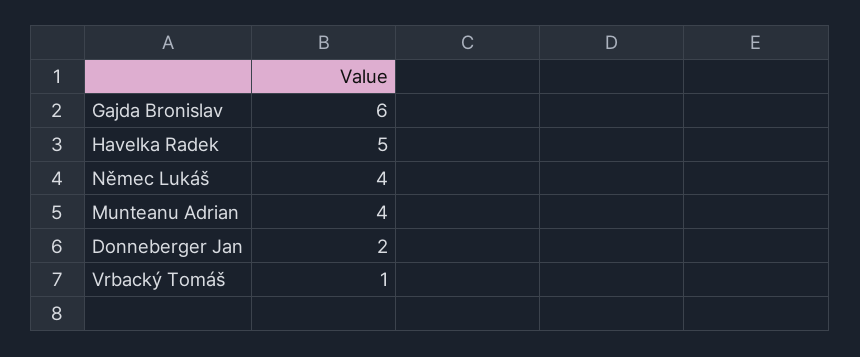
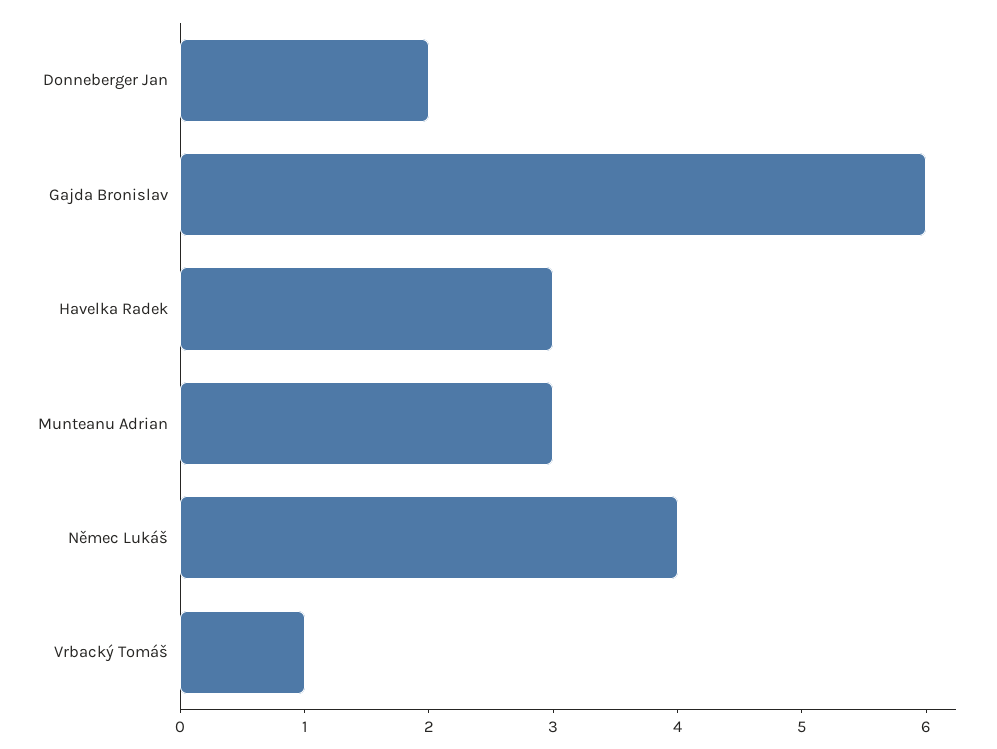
  {
    "Gajda Bronislav": 6,
-   "Havelka Radek": 5,
+   "Havelka Radek": 3,
    "Němec Lukáš": 4,
-   "Munteanu Adrian": 4,
+   "Munteanu Adrian": 3,
    "Donneberger Jan": 2,
    "Vrbacký Tomáš": 1
  }

